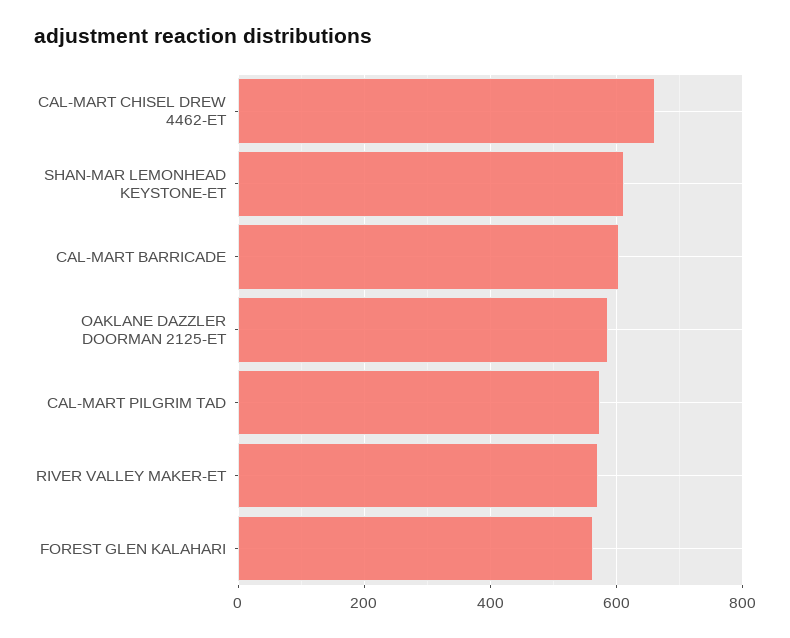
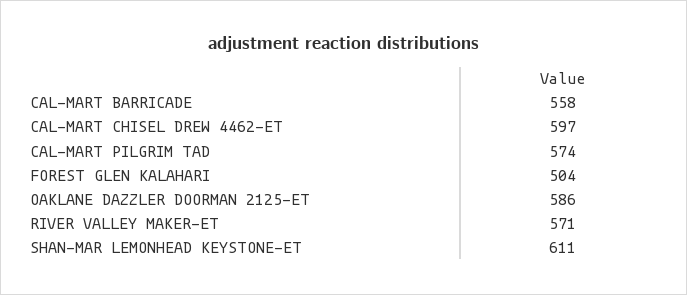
  {
-   "CAL-MART CHISEL DREW 4462-ET": 660,
+   "CAL-MART CHISEL DREW 4462-ET": 597,
    "SHAN-MAR LEMONHEAD KEYSTONE-ET": 611,
-   "CAL-MART BARRICADE": 600,
+   "CAL-MART BARRICADE": 558,
    "OAKLANE DAZZLER DOORMAN 2125-ET": 586,
    "CAL-MART PILGRIM TAD": 574,
    "RIVER VALLEY MAKER-ET": 571,
-   "FOREST GLEN KALAHARI": 560
+   "FOREST GLEN KALAHARI": 504
  }

